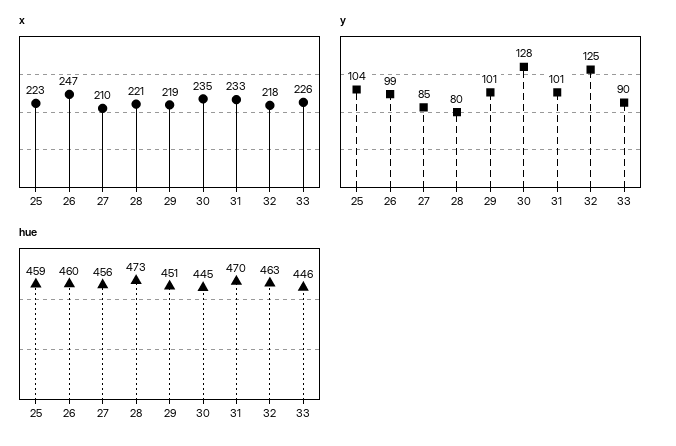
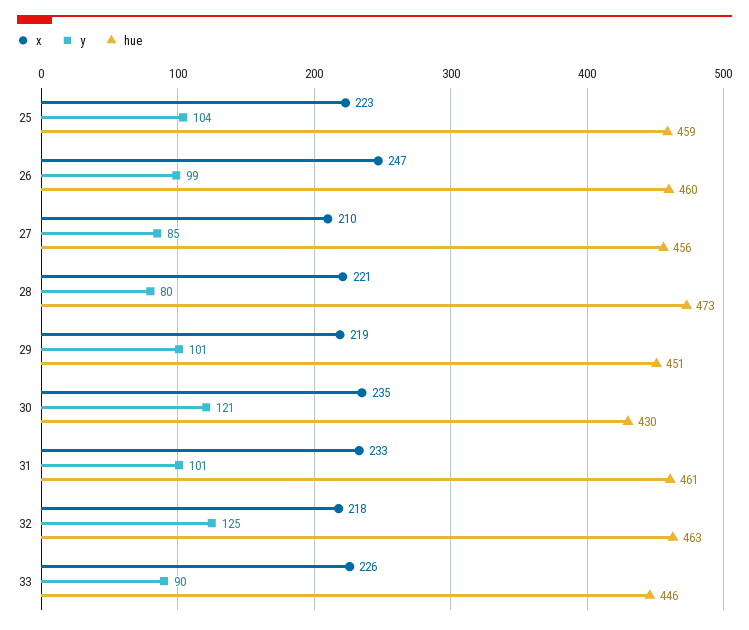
  {
    "x": {
      "25": 223,
      "26": 247,
      "27": 210,
      "28": 221,
      "29": 219,
      "30": 235,
      "31": 233,
      "32": 218,
      "33": 226
    },
    "y": {
      "25": 104,
      "26": 99,
      "27": 85,
      "28": 80,
      "29": 101,
-     "30": 128,
+     "30": 121,
      "31": 101,
      "32": 125,
      "33": 90
    },
    "hue": {
      "25": 459,
      "26": 460,
      "27": 456,
      "28": 473,
      "29": 451,
-     "30": 445,
+     "30": 430,
-     "31": 470,
+     "31": 461,
      "32": 463,
      "33": 446
    }
  }

